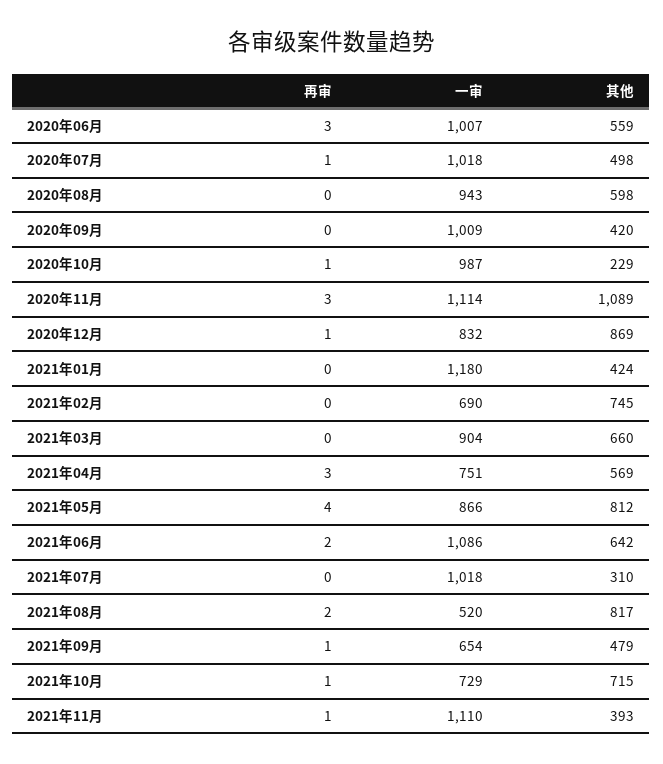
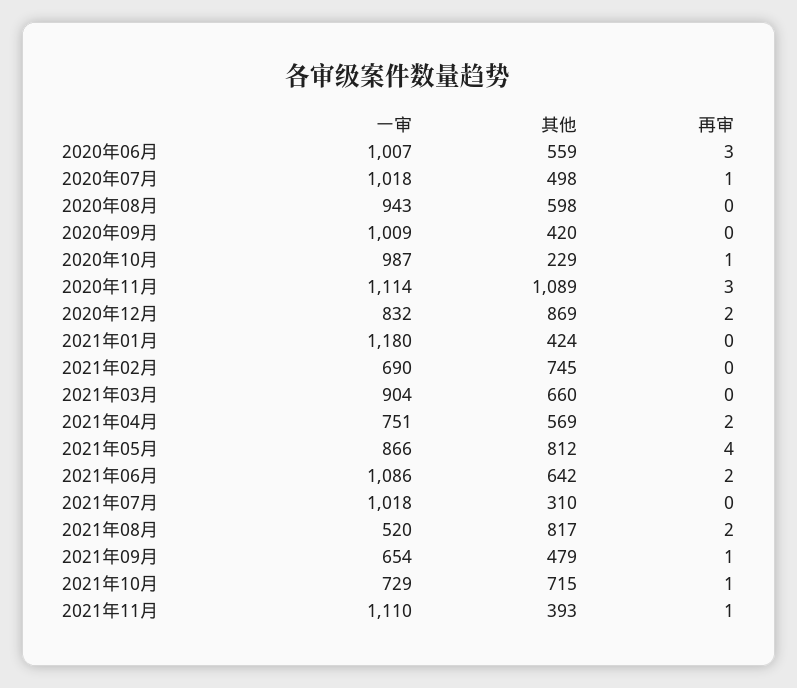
  {
    "再审": {
      "2020年06月": 3,
      "2020年07月": 1,
      "2020年08月": 0,
      "2020年09月": 0,
      "2020年10月": 1,
      "2020年11月": 3,
-     "2020年12月": 1,
+     "2020年12月": 2,
      "2021年01月": 0,
      "2021年02月": 0,
      "2021年03月": 0,
-     "2021年04月": 3,
+     "2021年04月": 2,
      "2021年05月": 4,
      "2021年06月": 2,
      "2021年07月": 0,
      "2021年08月": 2,
      "2021年09月": 1,
      "2021年10月": 1,
      "2021年11月": 1
    },
    "一审": {
      "2020年06月": 1007,
      "2020年07月": 1018,
      "2020年08月": 943,
      "2020年09月": 1009,
      "2020年10月": 987,
      "2020年11月": 1114,
      "2020年12月": 832,
      "2021年01月": 1180,
      "2021年02月": 690,
      "2021年03月": 904,
      "2021年04月": 751,
      "2021年05月": 866,
      "2021年06月": 1086,
      "2021年07月": 1018,
      "2021年08月": 520,
      "2021年09月": 654,
      "2021年10月": 729,
      "2021年11月": 1110
    },
    "其他": {
      "2020年06月": 559,
      "2020年07月": 498,
      "2020年08月": 598,
      "2020年09月": 420,
      "2020年10月": 229,
      "2020年11月": 1089,
      "2020年12月": 869,
      "2021年01月": 424,
      "2021年02月": 745,
      "2021年03月": 660,
      "2021年04月": 569,
      "2021年05月": 812,
      "2021年06月": 642,
      "2021年07月": 310,
      "2021年08月": 817,
      "2021年09月": 479,
      "2021年10月": 715,
      "2021年11月": 393
    }
  }

